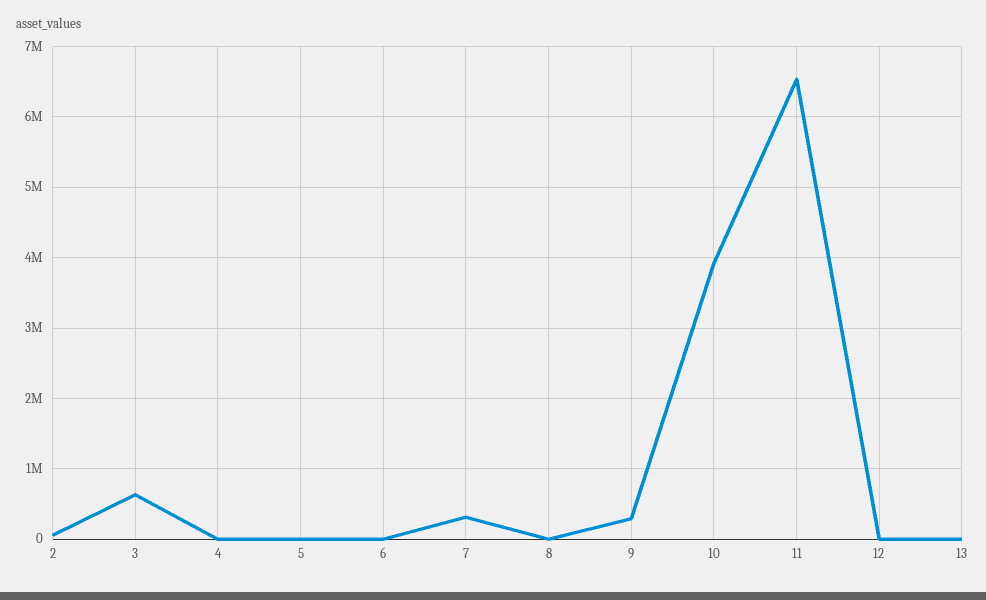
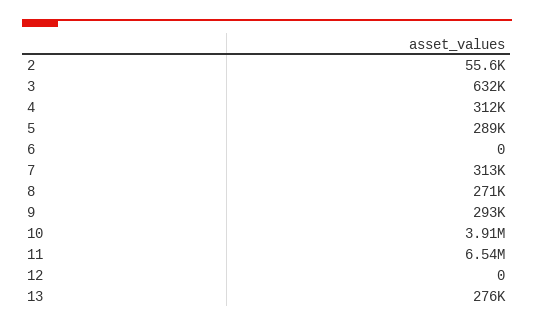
  {
    "2": 55600,
    "3": 632000,
-   "4": 0,
+   "4": 312000,
-   "5": 0,
+   "5": 289000,
    "6": 0,
    "7": 313000,
-   "8": 0,
+   "8": 271000,
    "9": 293000,
    "10": 3910000,
    "11": 6540000,
    "12": 0,
-   "13": 0
+   "13": 276000
  }

